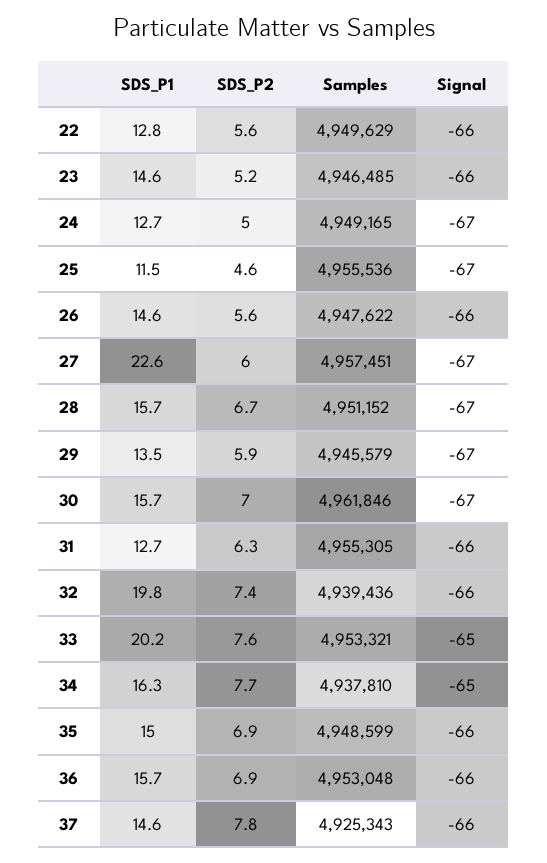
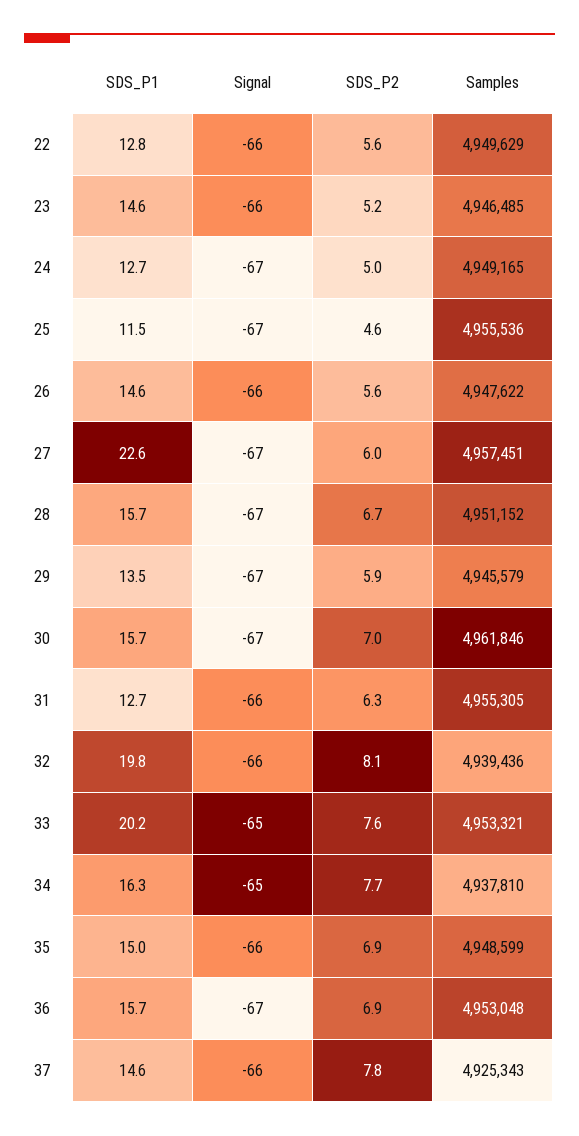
  {
    "SDS_P1": {
      "22": 12.8,
      "23": 14.6,
      "24": 12.7,
      "25": 11.5,
      "26": 14.6,
      "27": 22.6,
      "28": 15.7,
      "29": 13.5,
      "30": 15.7,
      "31": 12.7,
      "32": 19.8,
      "33": 20.2,
      "34": 16.3,
      "35": 15,
      "36": 15.7,
      "37": 14.6
    },
    "SDS_P2": {
      "22": 5.6,
      "23": 5.2,
      "24": 5,
      "25": 4.6,
      "26": 5.6,
      "27": 6,
      "28": 6.7,
      "29": 5.9,
      "30": 7,
      "31": 6.3,
-     "32": 7.4,
+     "32": 8.1,
      "33": 7.6,
      "34": 7.7,
      "35": 6.9,
      "36": 6.9,
      "37": 7.8
    },
    "Samples": {
      "22": 4949629,
      "23": 4946485,
      "24": 4949165,
      "25": 4955536,
      "26": 4947622,
      "27": 4957451,
      "28": 4951152,
      "29": 4945579,
      "30": 4961846,
      "31": 4955305,
      "32": 4939436,
      "33": 4953321,
      "34": 4937810,
      "35": 4948599,
      "36": 4953048,
      "37": 4925343
    },
    "Signal": {
      "22": -66,
      "23": -66,
      "24": -67,
      "25": -67,
      "26": -66,
      "27": -67,
      "28": -67,
      "29": -67,
      "30": -67,
      "31": -66,
      "32": -66,
      "33": -65,
      "34": -65,
      "35": -66,
-     "36": -66,
+     "36": -67,
      "37": -66
    }
  }

